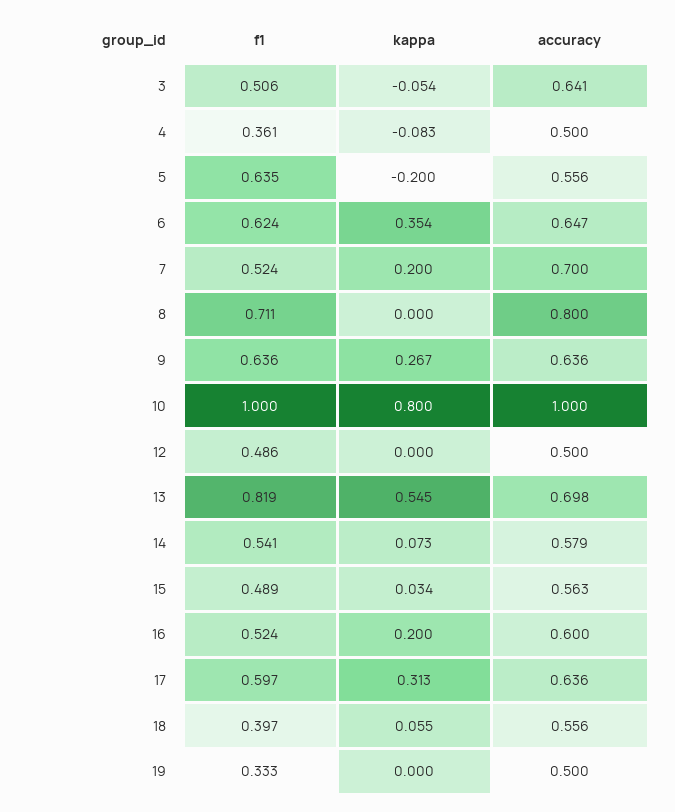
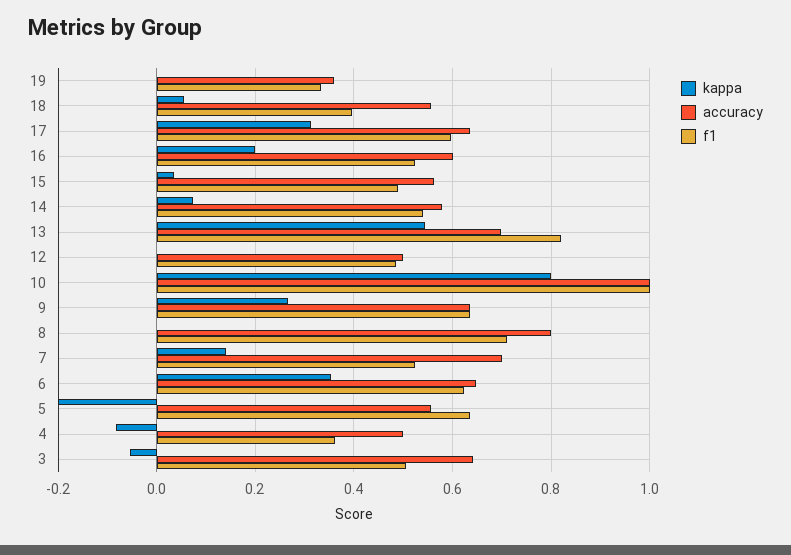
  {
    "f1": {
      "3": 0.506,
      "4": 0.361,
      "5": 0.635,
      "6": 0.624,
      "7": 0.524,
      "8": 0.711,
      "9": 0.636,
      "10": 1,
      "12": 0.486,
      "13": 0.819,
      "14": 0.541,
      "15": 0.489,
      "16": 0.524,
      "17": 0.597,
      "18": 0.397,
      "19": 0.333
    },
    "kappa": {
      "3": -0.054,
      "4": -0.083,
      "5": -0.2,
      "6": 0.354,
-     "7": 0.2,
+     "7": 0.14,
      "8": 0,
      "9": 0.267,
      "10": 0.8,
      "12": 0,
      "13": 0.545,
      "14": 0.073,
      "15": 0.034,
      "16": 0.2,
      "17": 0.313,
      "18": 0.055,
      "19": 0
    },
    "accuracy": {
      "3": 0.641,
      "4": 0.5,
      "5": 0.556,
      "6": 0.647,
      "7": 0.7,
      "8": 0.8,
      "9": 0.636,
      "10": 1,
      "12": 0.5,
      "13": 0.698,
      "14": 0.579,
      "15": 0.563,
      "16": 0.6,
      "17": 0.636,
      "18": 0.556,
-     "19": 0.5
+     "19": 0.36
    }
  }

